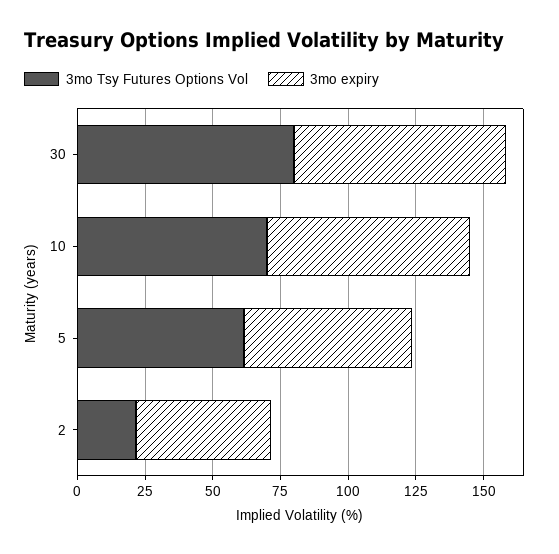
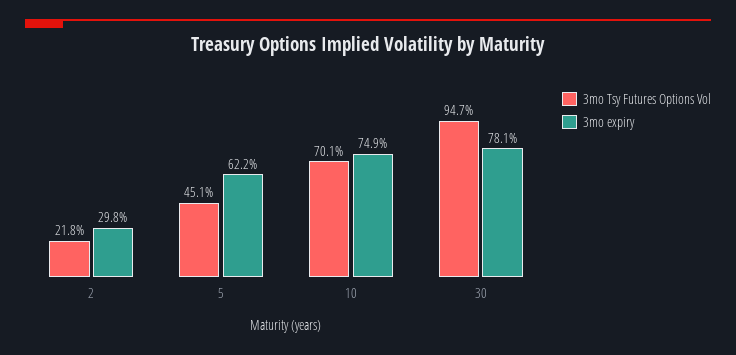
  {
    "3mo Tsy Futures Options Vol": {
-     "30": 80,
+     "30": 94.7,
      "10": 70.1,
-     "5": 60,
+     "5": 45.1,
      "2": 21.8
    },
    "3mo expiry": {
      "30": 78.1,
      "10": 74.9,
      "5": 62.2,
-     "2": 50
+     "2": 29.8
    }
  }

